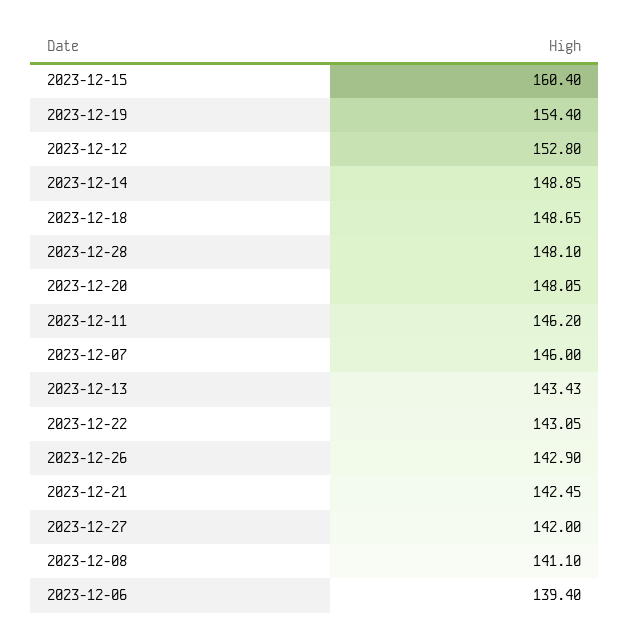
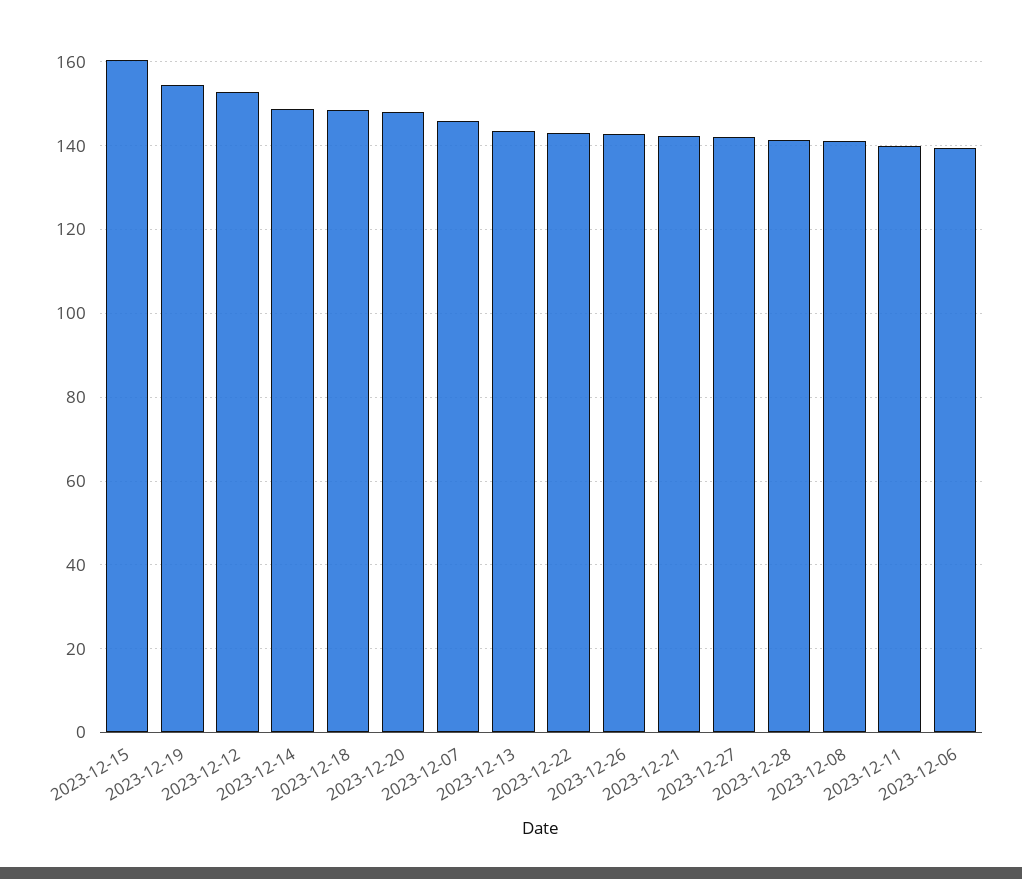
  {
    "2023-12-15": 160.4,
    "2023-12-19": 154.4,
    "2023-12-12": 152.8,
    "2023-12-14": 148.85,
    "2023-12-18": 148.65,
-   "2023-12-28": 148.1,
+   "2023-12-28": 142,
    "2023-12-20": 148.05,
-   "2023-12-11": 146.2,
+   "2023-12-11": 140,
    "2023-12-07": 146,
    "2023-12-13": 143.43,
    "2023-12-22": 143.05,
    "2023-12-26": 142.9,
    "2023-12-21": 142.45,
    "2023-12-27": 142,
    "2023-12-08": 141.1,
    "2023-12-06": 139.4
  }

